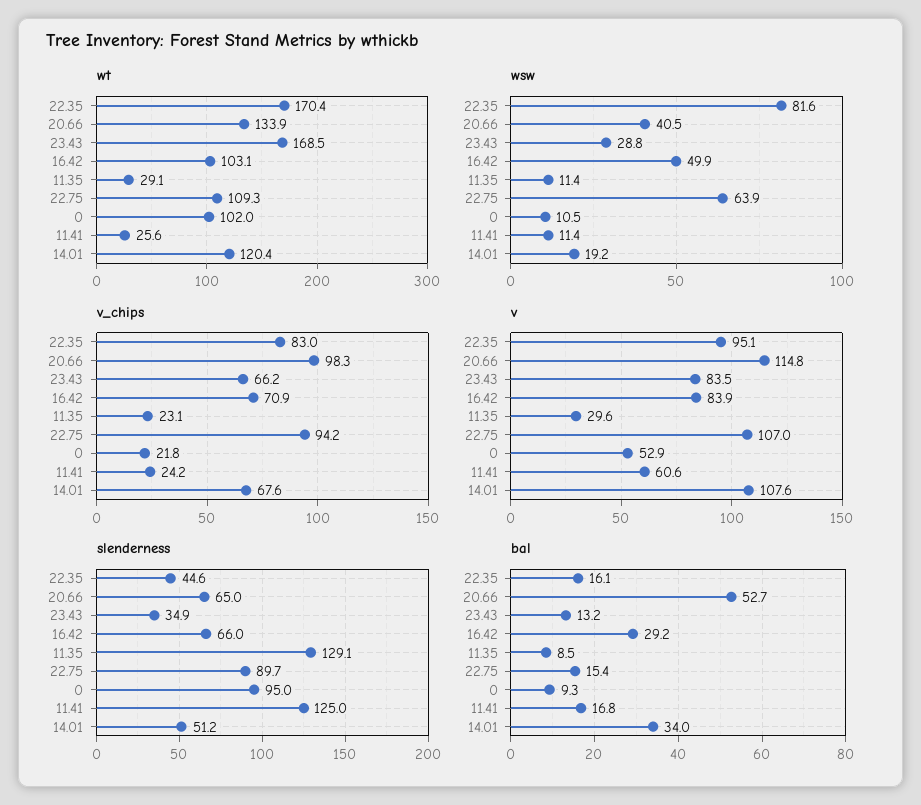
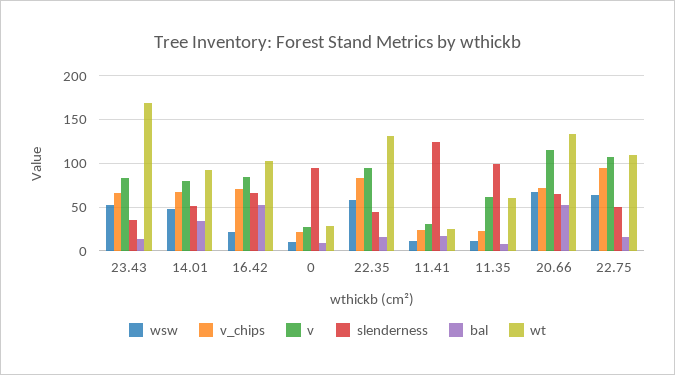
  {
    "wt": {
-     "22.35": 170.4,
+     "22.35": 130,
      "20.66": 133.9,
      "23.43": 168.5,
      "16.42": 103.1,
-     "11.35": 29.1,
+     "11.35": 60,
      "22.75": 109.3,
-     "0": 102,
+     "0": 30,
      "11.41": 25.6,
-     "14.01": 120.4
+     "14.01": 90
    },
    "wsw": {
-     "22.35": 81.6,
+     "22.35": 60,
-     "20.66": 40.5,
+     "20.66": 70,
-     "23.43": 28.8,
+     "23.43": 50,
-     "16.42": 49.9,
+     "16.42": 20,
      "11.35": 11.4,
      "22.75": 63.9,
      "0": 10.5,
      "11.41": 11.4,
-     "14.01": 19.2
+     "14.01": 50
    },
    "v_chips": {
      "22.35": 83,
-     "20.66": 98.3,
+     "20.66": 70,
      "23.43": 66.2,
      "16.42": 70.9,
      "11.35": 23.1,
      "22.75": 94.2,
      "0": 21.8,
      "11.41": 24.2,
      "14.01": 67.6
    },
    "v": {
      "22.35": 95.1,
      "20.66": 114.8,
      "23.43": 83.5,
      "16.42": 83.9,
-     "11.35": 29.6,
+     "11.35": 60,
      "22.75": 107,
-     "0": 52.9,
+     "0": 30,
-     "11.41": 60.6,
+     "11.41": 30,
-     "14.01": 107.6
+     "14.01": 80
    },
    "slenderness": {
      "22.35": 44.6,
      "20.66": 65,
      "23.43": 34.9,
      "16.42": 66,
-     "11.35": 129.1,
+     "11.35": 100,
-     "22.75": 89.7,
+     "22.75": 50,
      "0": 95,
      "11.41": 125,
      "14.01": 51.2
    },
    "bal": {
      "22.35": 16.1,
      "20.66": 52.7,
      "23.43": 13.2,
-     "16.42": 29.2,
+     "16.42": 50,
      "11.35": 8.5,
      "22.75": 15.4,
      "0": 9.3,
      "11.41": 16.8,
      "14.01": 34
    }
  }

